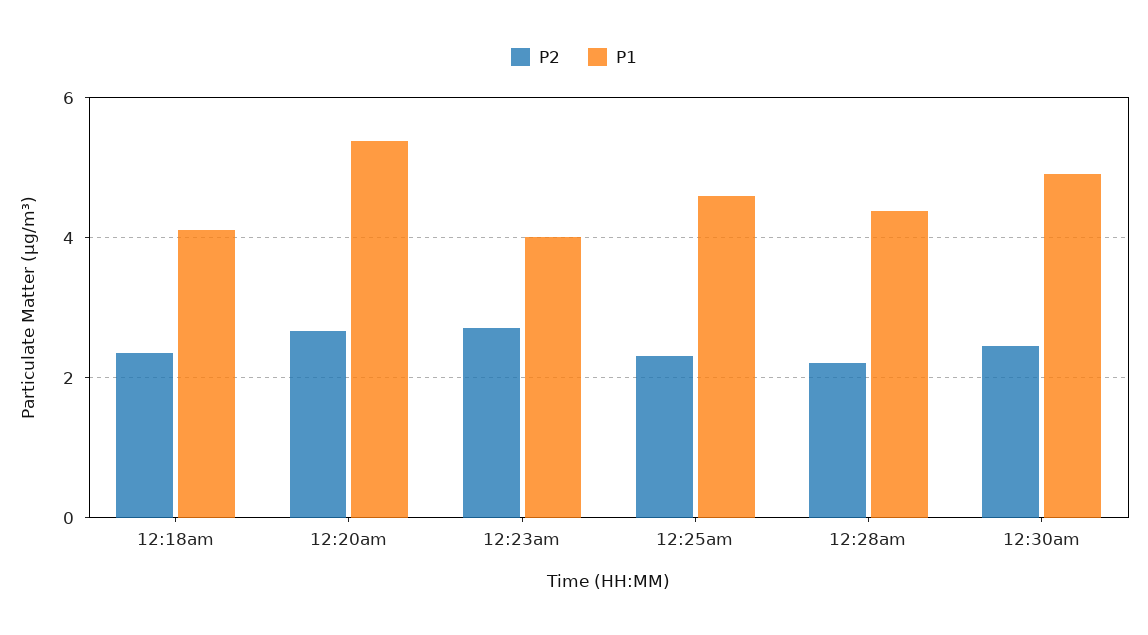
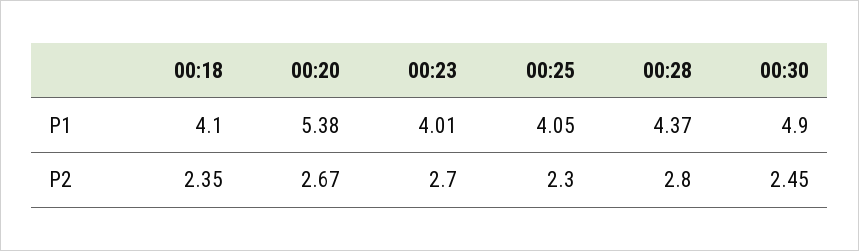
  {
    "P2": {
      "12:18am": 2.35,
      "12:20am": 2.67,
      "12:23am": 2.7,
      "12:25am": 2.3,
-     "12:28am": 2.2,
+     "12:28am": 2.8,
      "12:30am": 2.45
    },
    "P1": {
      "12:18am": 4.1,
      "12:20am": 5.38,
      "12:23am": 4.01,
-     "12:25am": 4.6,
+     "12:25am": 4.05,
      "12:28am": 4.37,
      "12:30am": 4.9
    }
  }

